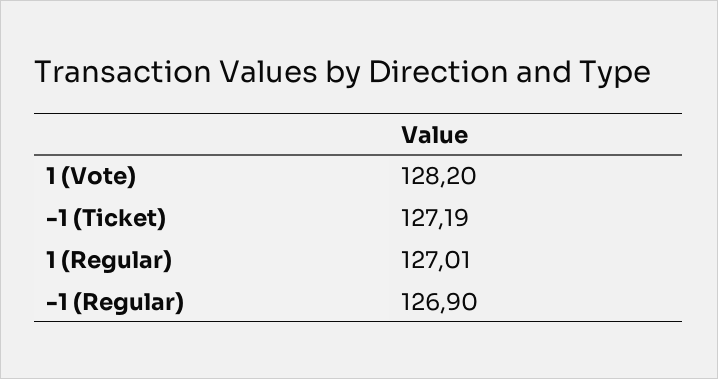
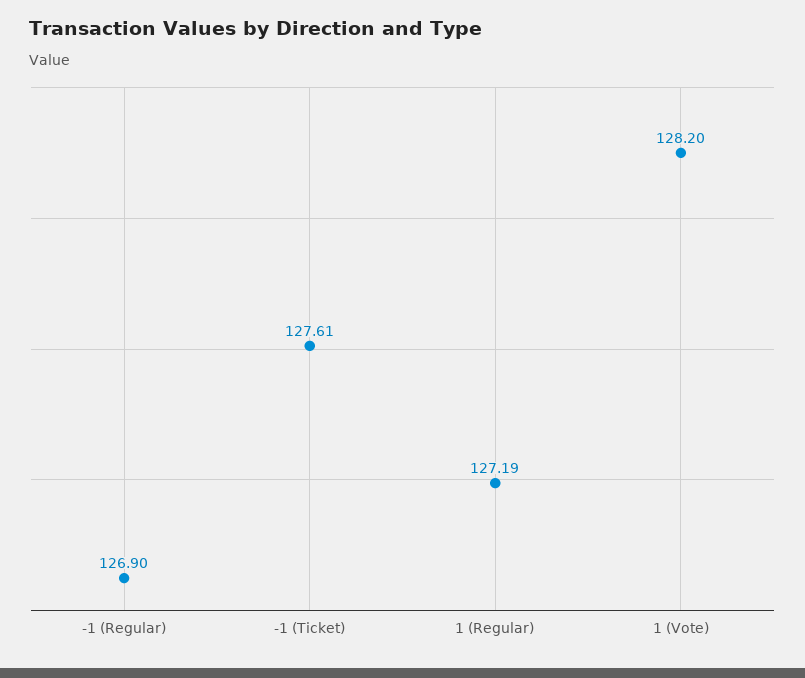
  {
    "1 (Vote)": 128.2,
-   "-1 (Ticket)": 127.19,
+   "-1 (Ticket)": 127.61,
-   "1 (Regular)": 127.01,
+   "1 (Regular)": 127.19,
    "-1 (Regular)": 126.9
  }

